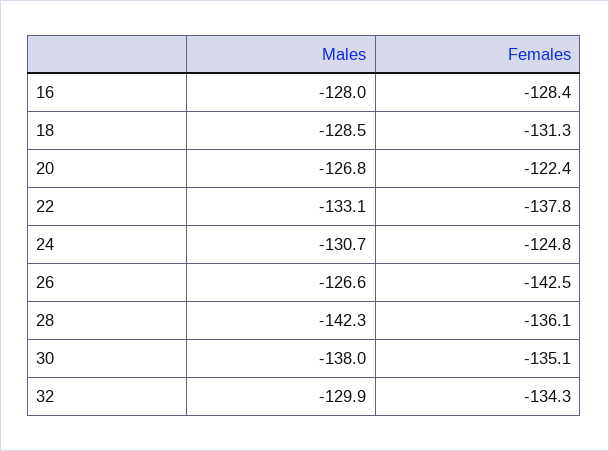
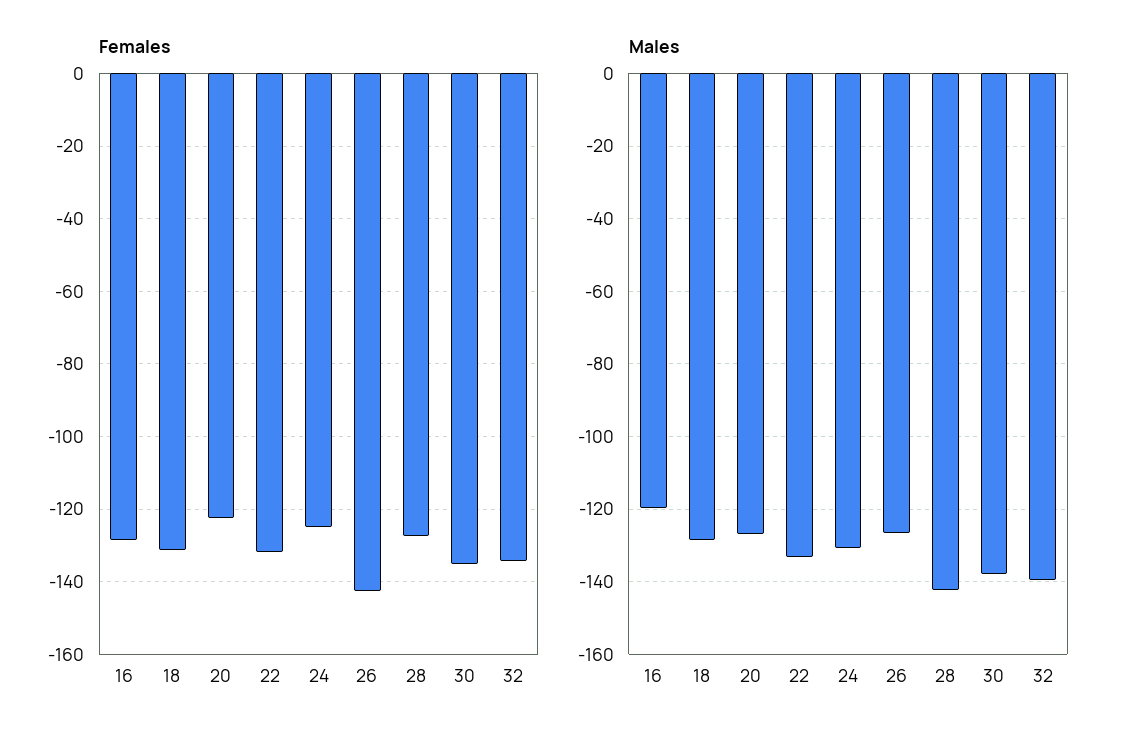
  {
    "Males": {
-     "16": -128,
+     "16": -120,
      "18": -128.5,
      "20": -126.8,
      "22": -133.1,
      "24": -130.7,
      "26": -126.6,
      "28": -142.3,
      "30": -138,
-     "32": -129.9
+     "32": -140
    },
    "Females": {
      "16": -128.4,
      "18": -131.3,
      "20": -122.4,
-     "22": -137.8,
+     "22": -132,
      "24": -124.8,
      "26": -142.5,
-     "28": -136.1,
+     "28": -128,
      "30": -135.1,
      "32": -134.3
    }
  }

